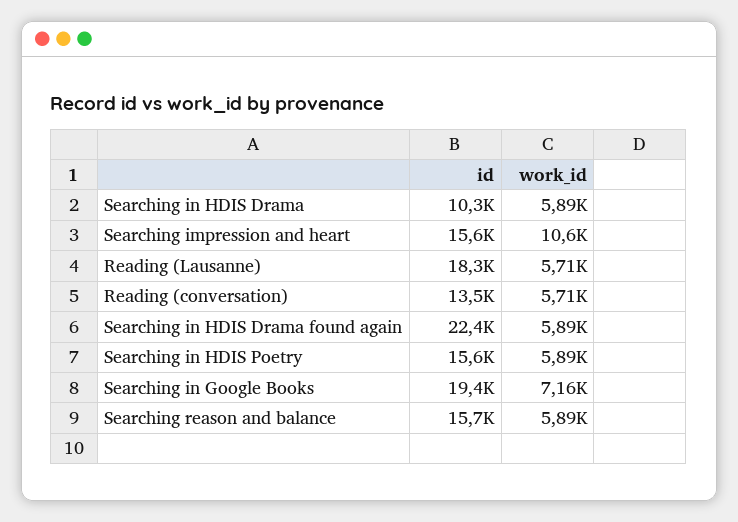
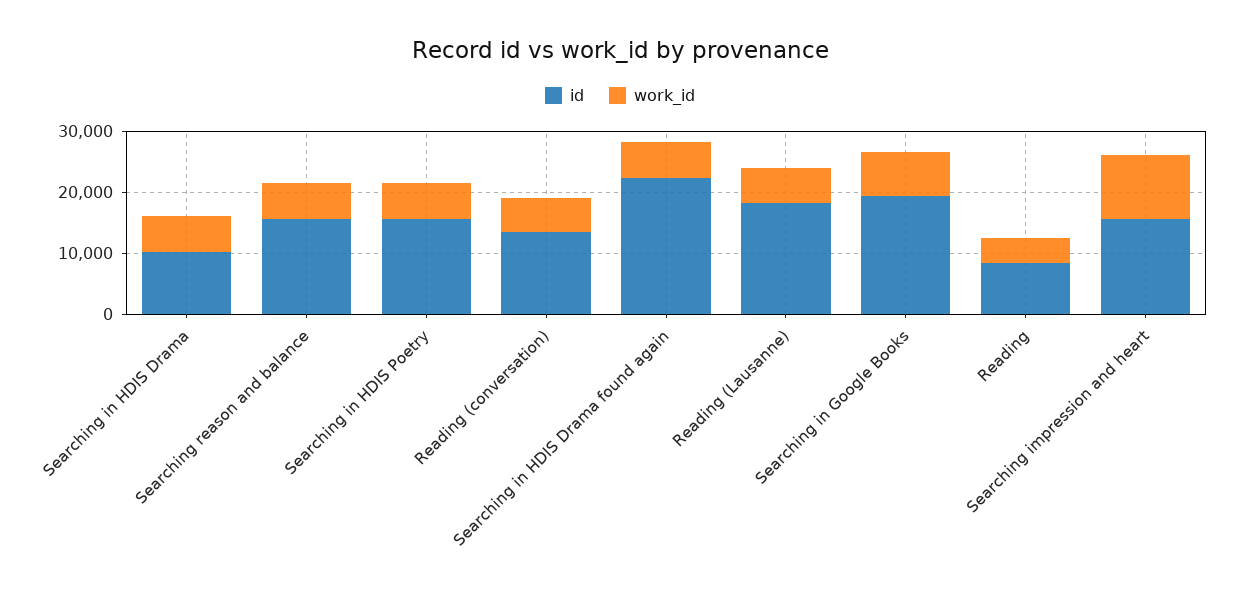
  {
    "id": {
      "Searching in HDIS Drama": 10300,
      "Searching impression and heart": 15600,
      "Reading (Lausanne)": 18300,
      "Reading (conversation)": 13500,
      "Searching in HDIS Drama found again": 22400,
      "Searching in HDIS Poetry": 15600,
      "Searching in Google Books": 19400,
-     "Searching reason and balance": 15700
+     "Searching reason and balance": 15700,
+     "Reading": 8000
    },
    "work_id": {
      "Searching in HDIS Drama": 5890,
      "Searching impression and heart": 10600,
      "Reading (Lausanne)": 5710,
      "Reading (conversation)": 5710,
      "Searching in HDIS Drama found again": 5890,
      "Searching in HDIS Poetry": 5890,
      "Searching in Google Books": 7160,
-     "Searching reason and balance": 5890
+     "Searching reason and balance": 5890,
+     "Reading": 4000
    }
  }

